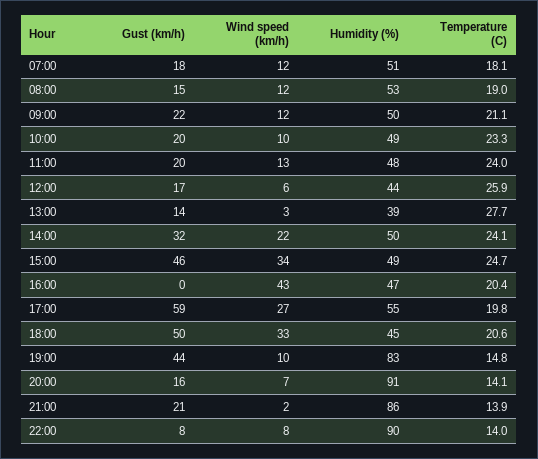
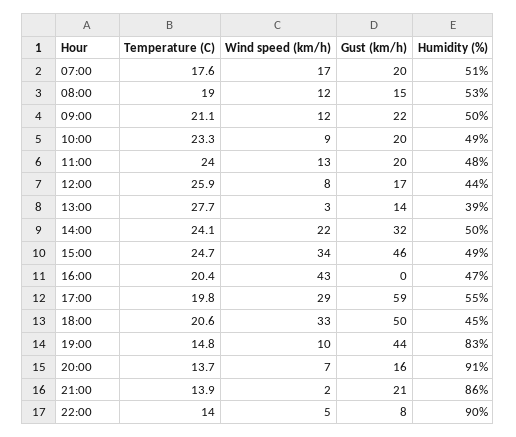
  {
    "Gust (km/h)": {
-     "07:00": 18,
+     "07:00": 20,
      "08:00": 15,
      "09:00": 22,
      "10:00": 20,
      "11:00": 20,
      "12:00": 17,
      "13:00": 14,
      "14:00": 32,
      "15:00": 46,
      "16:00": 0,
      "17:00": 59,
      "18:00": 50,
      "19:00": 44,
      "20:00": 16,
      "21:00": 21,
      "22:00": 8
    },
    "Wind speed (km/h)": {
-     "07:00": 12,
+     "07:00": 17,
      "08:00": 12,
      "09:00": 12,
-     "10:00": 10,
+     "10:00": 9,
      "11:00": 13,
-     "12:00": 6,
+     "12:00": 8,
      "13:00": 3,
      "14:00": 22,
      "15:00": 34,
      "16:00": 43,
-     "17:00": 27,
+     "17:00": 29,
      "18:00": 33,
      "19:00": 10,
      "20:00": 7,
      "21:00": 2,
-     "22:00": 8
+     "22:00": 5
    },
    "Humidity (%)": {
      "07:00": 51,
      "08:00": 53,
      "09:00": 50,
      "10:00": 49,
      "11:00": 48,
      "12:00": 44,
      "13:00": 39,
      "14:00": 50,
      "15:00": 49,
      "16:00": 47,
      "17:00": 55,
      "18:00": 45,
      "19:00": 83,
      "20:00": 91,
      "21:00": 86,
      "22:00": 90
    },
    "Temperature (C)": {
-     "07:00": 18.1,
+     "07:00": 17.6,
      "08:00": 19,
      "09:00": 21.1,
      "10:00": 23.3,
      "11:00": 24,
      "12:00": 25.9,
      "13:00": 27.7,
      "14:00": 24.1,
      "15:00": 24.7,
      "16:00": 20.4,
      "17:00": 19.8,
      "18:00": 20.6,
      "19:00": 14.8,
-     "20:00": 14.1,
+     "20:00": 13.7,
      "21:00": 13.9,
      "22:00": 14
    }
  }

